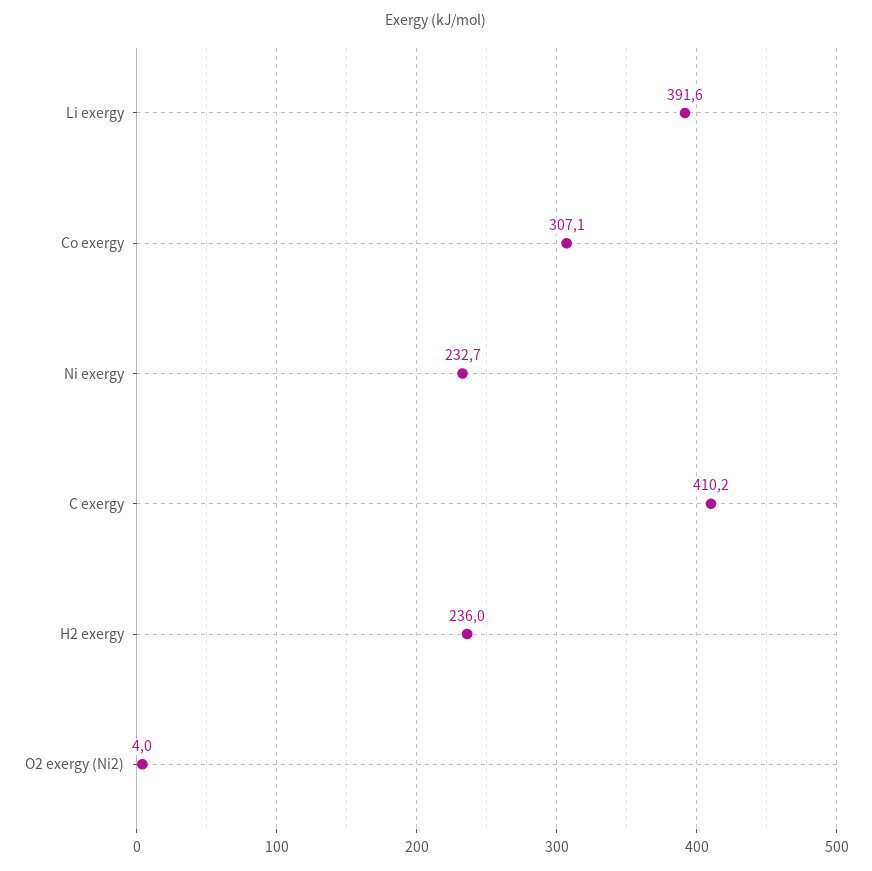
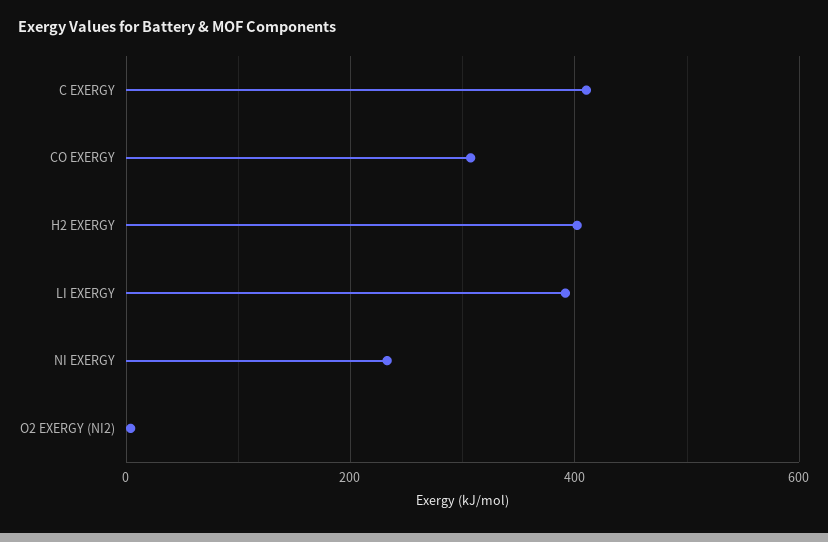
  {
    "Li exergy": 391.6,
    "Co exergy": 307.1,
    "Ni exergy": 232.7,
    "C exergy": 410.2,
-   "H2 exergy": 236,
+   "H2 exergy": 400,
    "O2 exergy (Ni2)": 4
  }

